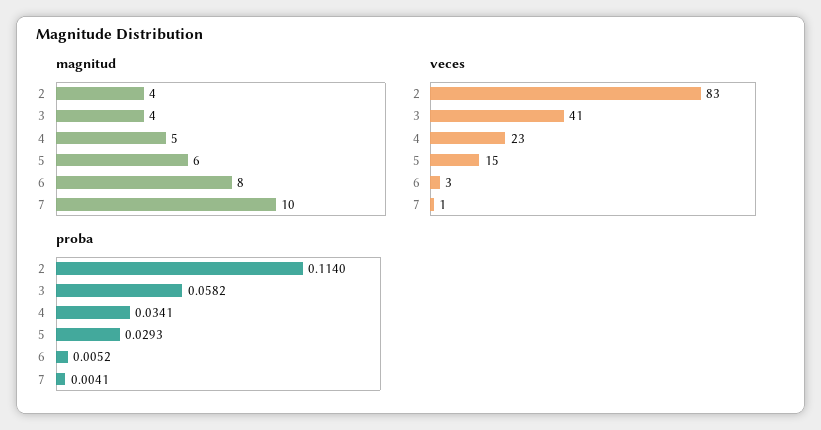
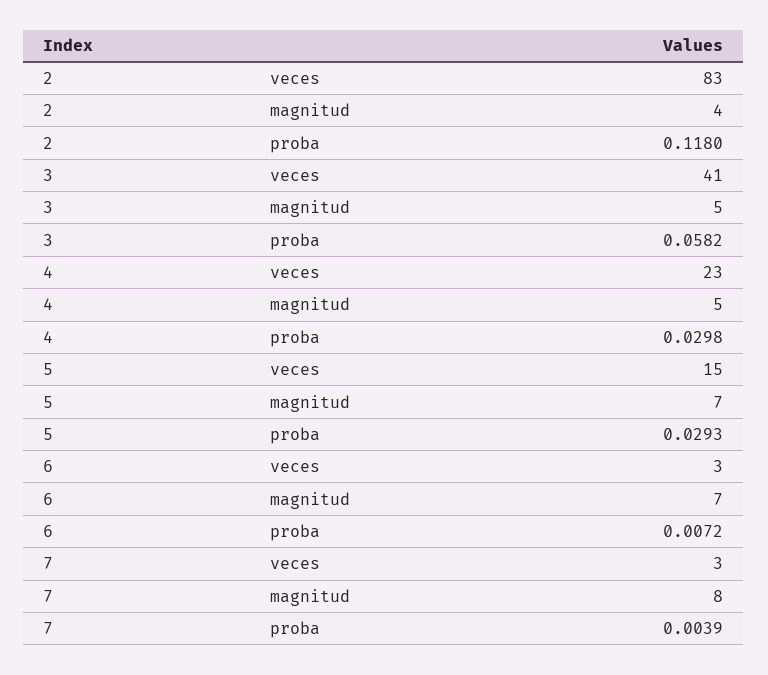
  {
    "magnitud": {
      "2": 4,
-     "3": 4,
+     "3": 5,
      "4": 5,
-     "5": 6,
+     "5": 7,
-     "6": 8,
+     "6": 7,
-     "7": 10
+     "7": 8
    },
    "veces": {
      "2": 83,
      "3": 41,
      "4": 23,
      "5": 15,
      "6": 3,
-     "7": 1
+     "7": 3
    },
    "proba": {
-     "2": 0.114,
+     "2": 0.118,
      "3": 0.0582,
-     "4": 0.0341,
+     "4": 0.0298,
      "5": 0.0293,
-     "6": 0.0052,
+     "6": 0.0072,
-     "7": 0.0041
+     "7": 0.0039
    }
  }

